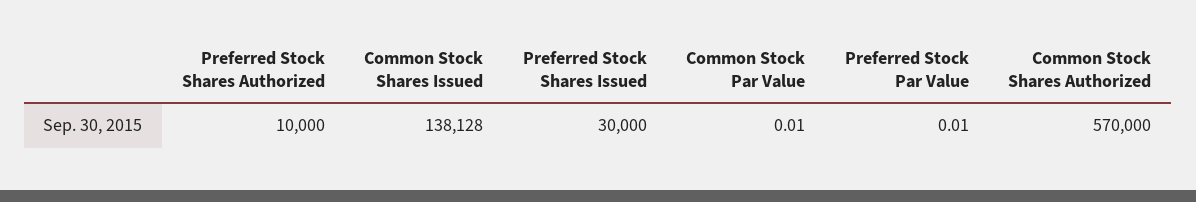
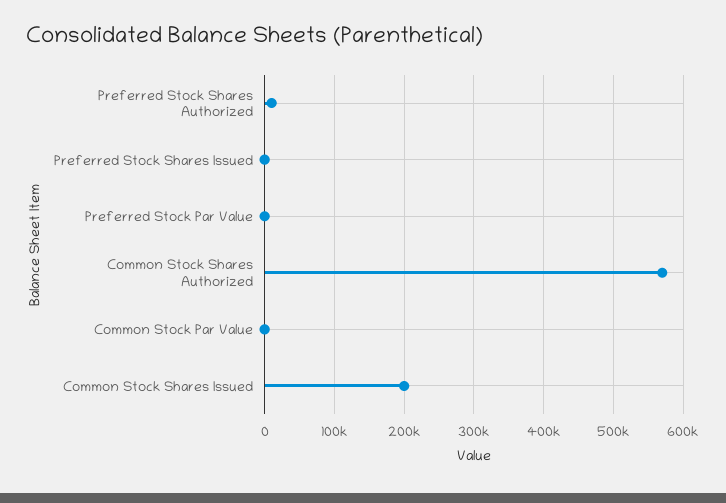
  {
    "Preferred Stock Shares Authorized": 10000,
-   "Common Stock Shares Issued": 138128,
+   "Common Stock Shares Issued": 200000,
-   "Preferred Stock Shares Issued": 30000,
+   "Preferred Stock Shares Issued": 0,
    "Common Stock Par Value": 0.01,
    "Preferred Stock Par Value": 0.01,
    "Common Stock Shares Authorized": 570000
  }

